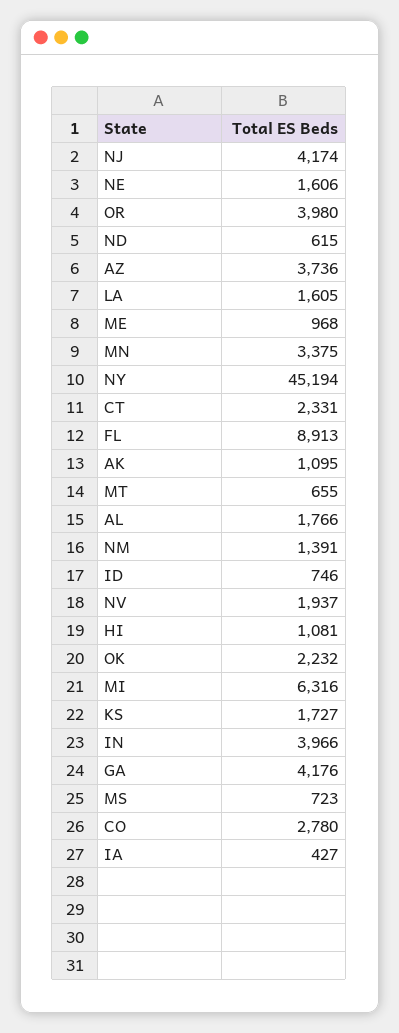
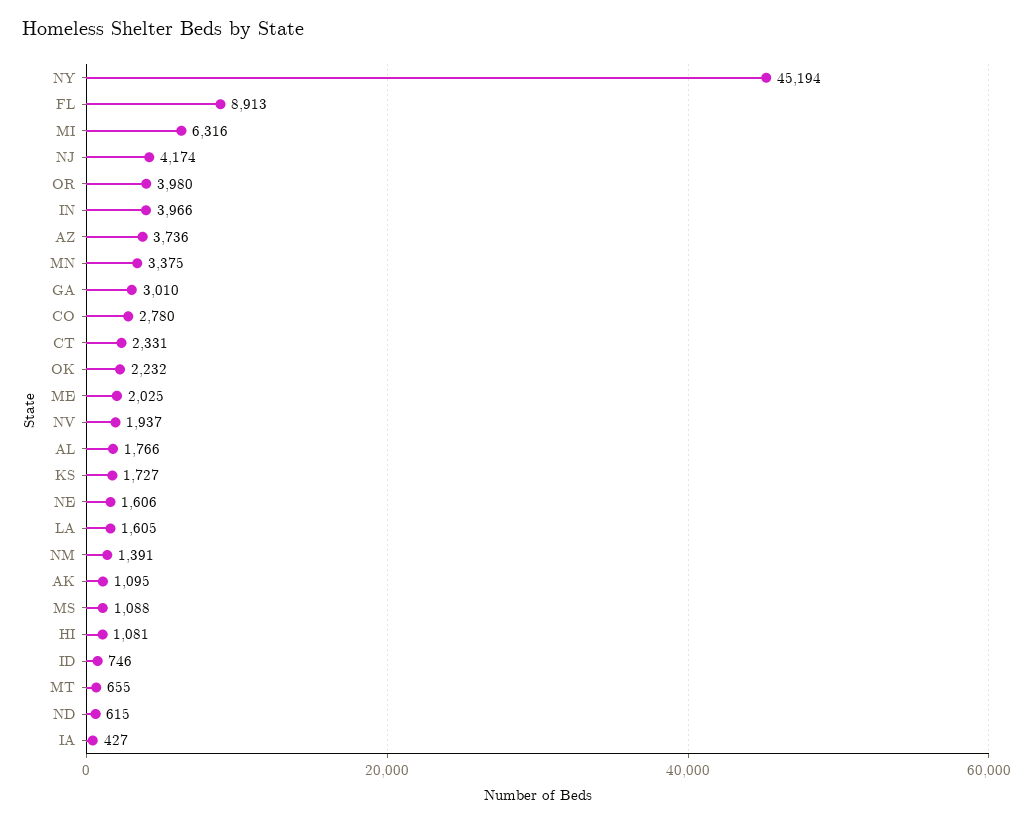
  {
    "NJ": 4174,
    "NE": 1606,
    "OR": 3980,
    "ND": 615,
    "AZ": 3736,
    "LA": 1605,
-   "ME": 968,
+   "ME": 2025,
    "MN": 3375,
    "NY": 45194,
    "CT": 2331,
    "FL": 8913,
    "AK": 1095,
    "MT": 655,
    "AL": 1766,
    "NM": 1391,
    "ID": 746,
    "NV": 1937,
    "HI": 1081,
    "OK": 2232,
    "MI": 6316,
    "KS": 1727,
    "IN": 3966,
-   "GA": 4176,
+   "GA": 3010,
-   "MS": 723,
+   "MS": 1088,
    "CO": 2780,
    "IA": 427
  }

